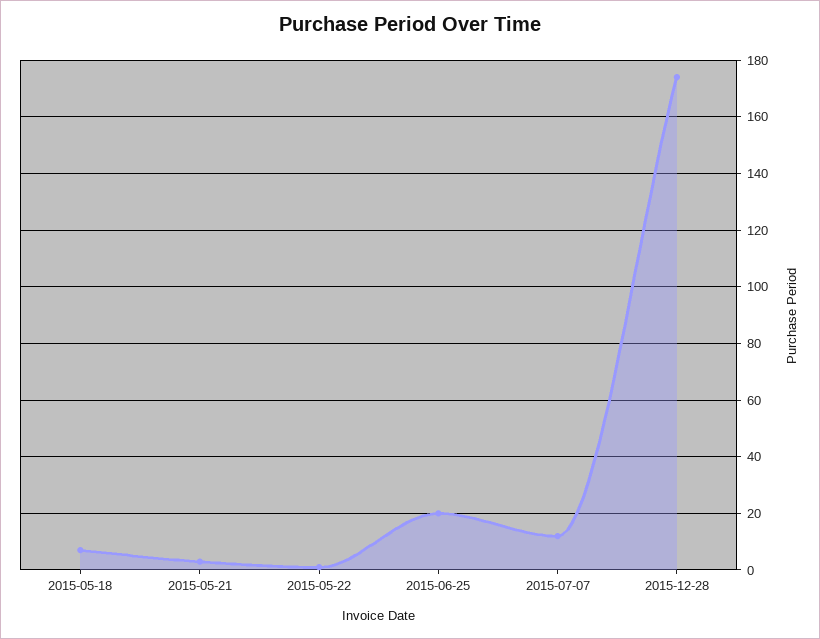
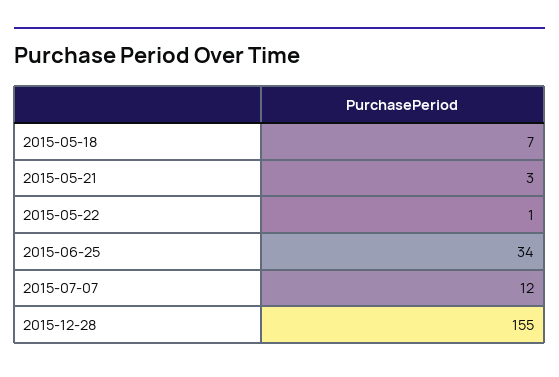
  {
    "2015-05-18": 7,
    "2015-05-21": 3,
    "2015-05-22": 1,
-   "2015-06-25": 20,
+   "2015-06-25": 34,
    "2015-07-07": 12,
-   "2015-12-28": 175
+   "2015-12-28": 155
  }

